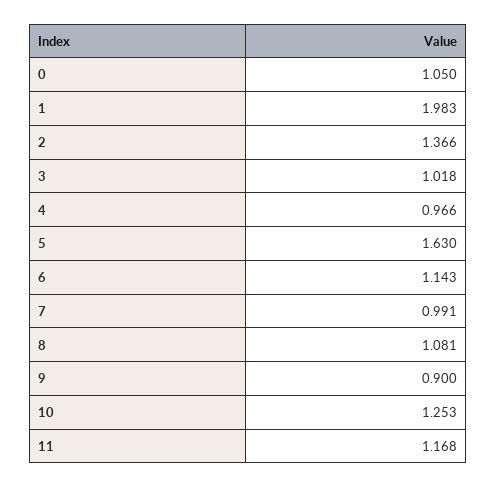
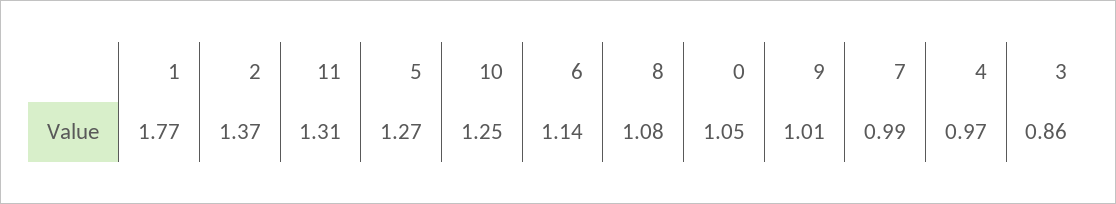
  {
    "0": 1.05,
-   "1": 1.983,
+   "1": 1.77,
    "2": 1.366,
-   "3": 1.018,
+   "3": 0.86,
    "4": 0.966,
-   "5": 1.63,
+   "5": 1.27,
    "6": 1.143,
    "7": 0.991,
    "8": 1.081,
-   "9": 0.9,
+   "9": 1.01,
    "10": 1.253,
-   "11": 1.168
+   "11": 1.31
  }

